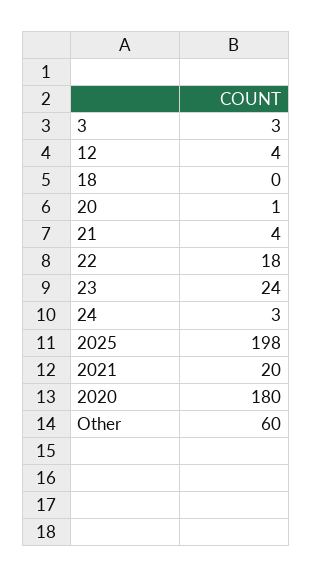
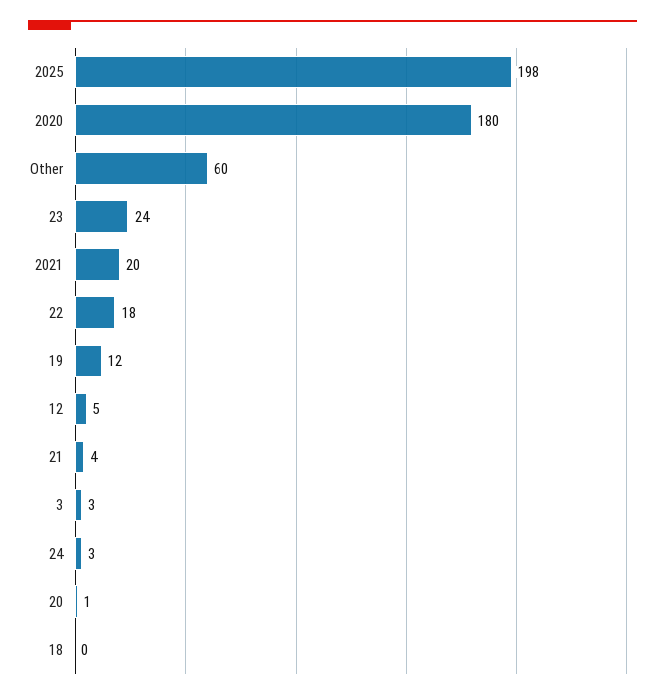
  {
    "3": 3,
-   "12": 4,
+   "12": 5,
    "18": 0,
    "20": 1,
    "21": 4,
    "22": 18,
    "23": 24,
    "24": 3,
    "2025": 198,
    "2021": 20,
    "2020": 180,
-   "Other": 60
+   "Other": 60,
+   "19": 12
  }

